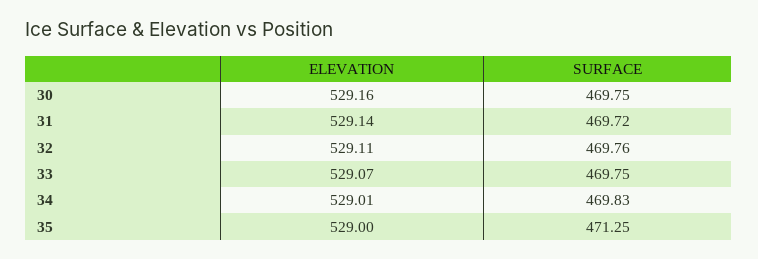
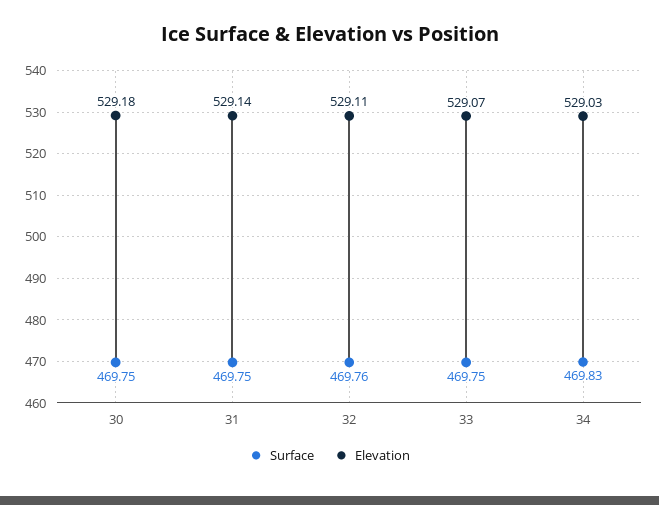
  {
    "ELEVATION": {
-     "30": 529.16,
+     "30": 529.18,
      "31": 529.14,
      "32": 529.11,
      "33": 529.07,
-     "34": 529.01,
+     "34": 529.03
-     "35": 529
    },
    "SURFACE": {
      "30": 469.75,
-     "31": 469.72,
+     "31": 469.75,
      "32": 469.76,
      "33": 469.75,
-     "34": 469.83,
+     "34": 469.83
-     "35": 471.25
    }
  }

